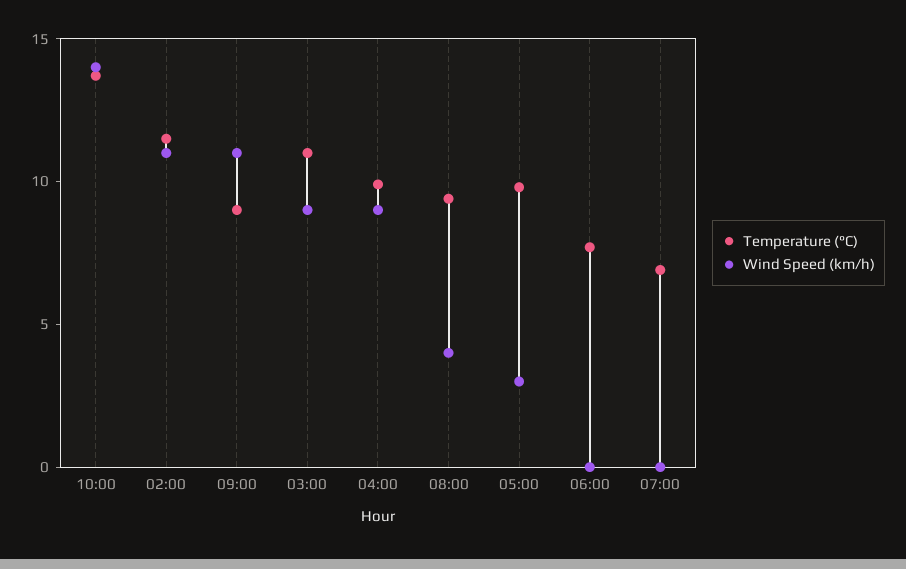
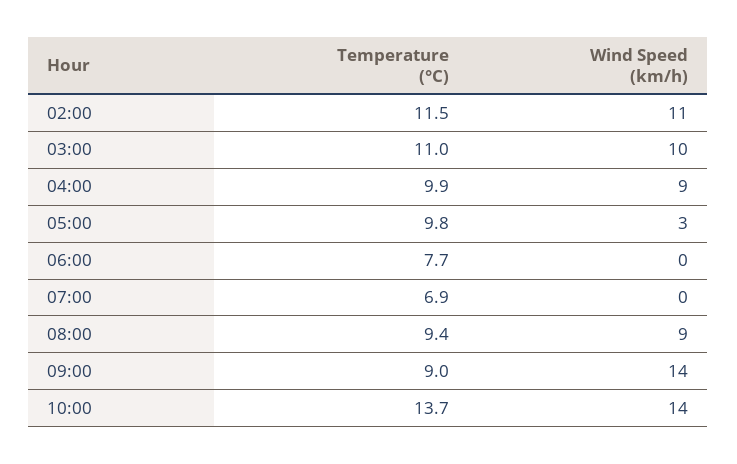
  {
    "Temperature (°C)": {
      "10:00": 13.7,
      "02:00": 11.5,
      "09:00": 9,
      "03:00": 11,
      "04:00": 9.9,
      "08:00": 9.4,
      "05:00": 9.8,
      "06:00": 7.7,
      "07:00": 6.9
    },
    "Wind Speed (km/h)": {
      "10:00": 14,
      "02:00": 11,
-     "09:00": 11,
+     "09:00": 14,
-     "03:00": 9,
+     "03:00": 10,
      "04:00": 9,
-     "08:00": 4,
+     "08:00": 9,
      "05:00": 3,
      "06:00": 0,
      "07:00": 0
    }
  }

